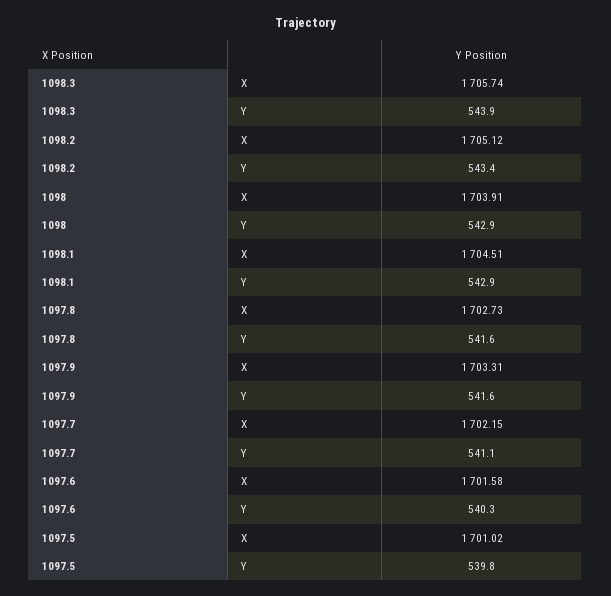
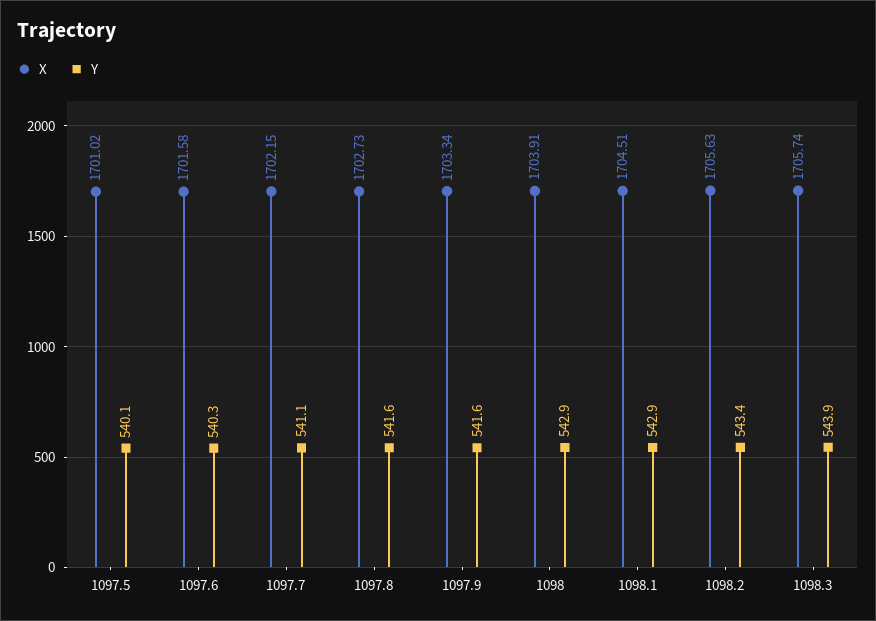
  {
    "X": {
      "1098.3": 1705.74,
-     "1098.2": 1705.12,
+     "1098.2": 1705.63,
      "1098": 1703.91,
      "1098.1": 1704.51,
      "1097.8": 1702.73,
-     "1097.9": 1703.31,
+     "1097.9": 1703.34,
      "1097.7": 1702.15,
      "1097.6": 1701.58,
      "1097.5": 1701.02
    },
    "Y": {
      "1098.3": 543.9,
      "1098.2": 543.4,
      "1098": 542.9,
      "1098.1": 542.9,
      "1097.8": 541.6,
      "1097.9": 541.6,
      "1097.7": 541.1,
      "1097.6": 540.3,
-     "1097.5": 539.8
+     "1097.5": 540.1
    }
  }

